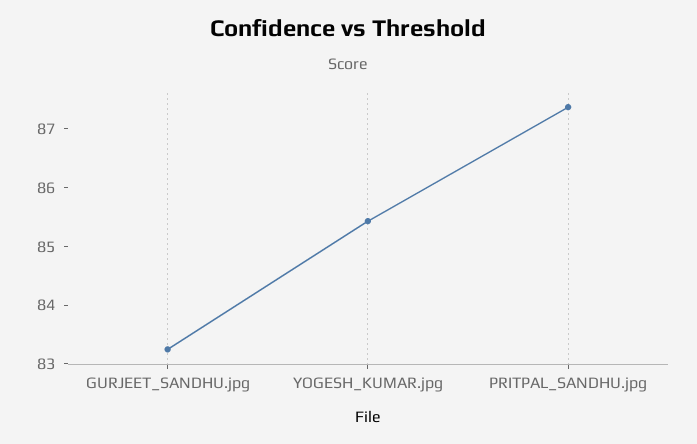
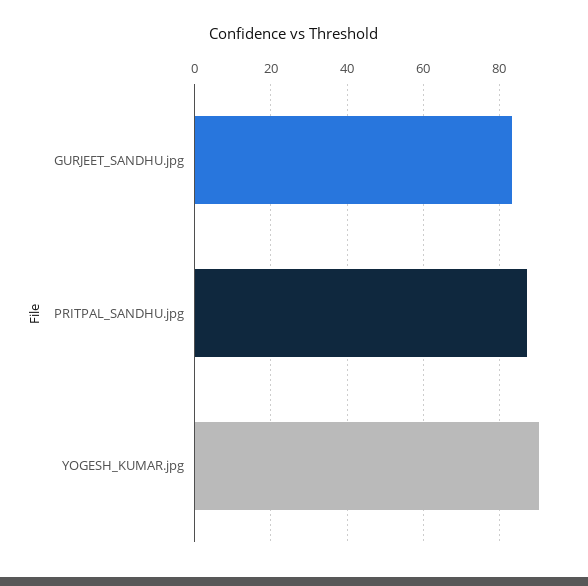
  {
    "GURJEET_SANDHU.jpg": 83.2,
-   "YOGESH_KUMAR.jpg": 85.4,
+   "YOGESH_KUMAR.jpg": 90,
    "PRITPAL_SANDHU.jpg": 87.4
  }

